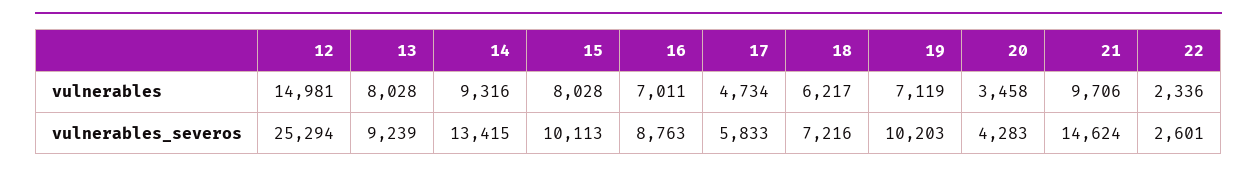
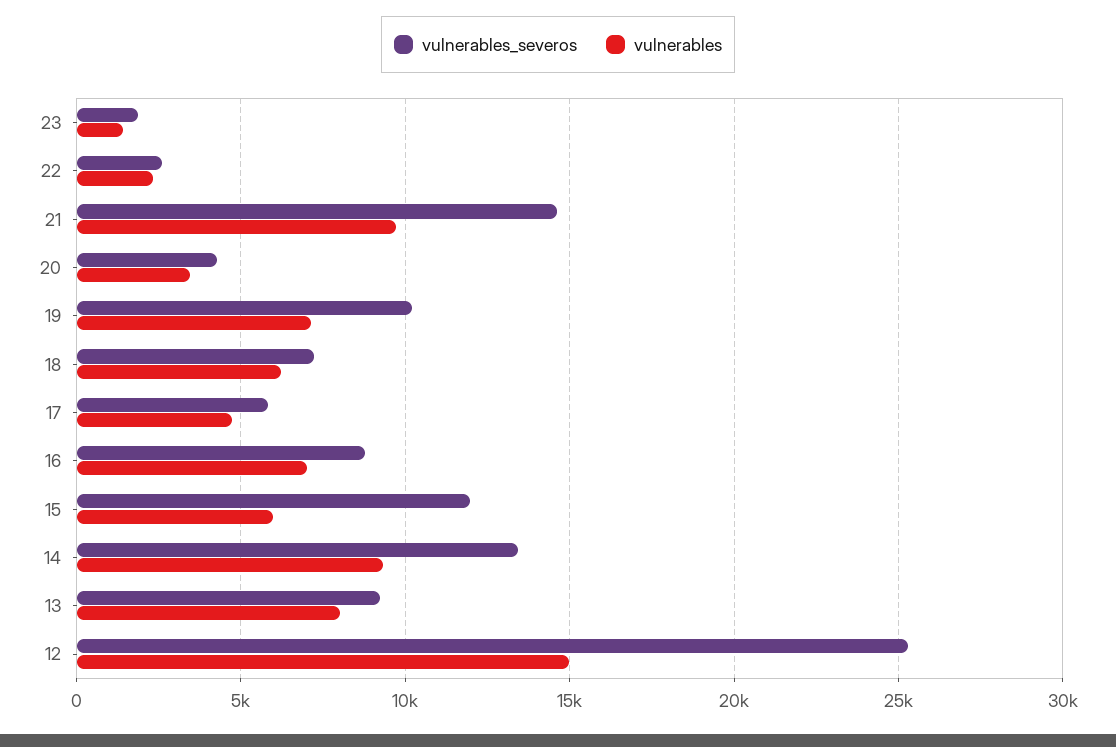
  {
    "vulnerables": {
      "12": 14981,
      "13": 8028,
      "14": 9316,
-     "15": 8028,
+     "15": 6000,
      "16": 7011,
      "17": 4734,
      "18": 6217,
      "19": 7119,
      "20": 3458,
      "21": 9706,
-     "22": 2336
+     "22": 2336,
+     "23": 1500
    },
    "vulnerables_severos": {
      "12": 25294,
      "13": 9239,
      "14": 13415,
-     "15": 10113,
+     "15": 12000,
      "16": 8763,
      "17": 5833,
      "18": 7216,
      "19": 10203,
      "20": 4283,
      "21": 14624,
-     "22": 2601
+     "22": 2601,
+     "23": 2000
    }
  }

